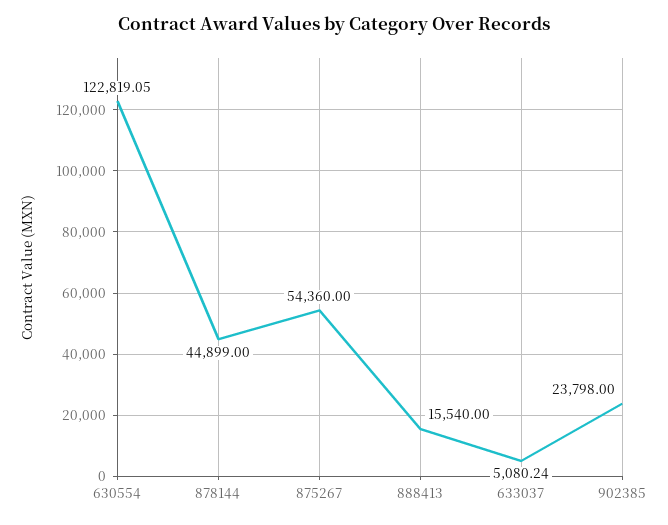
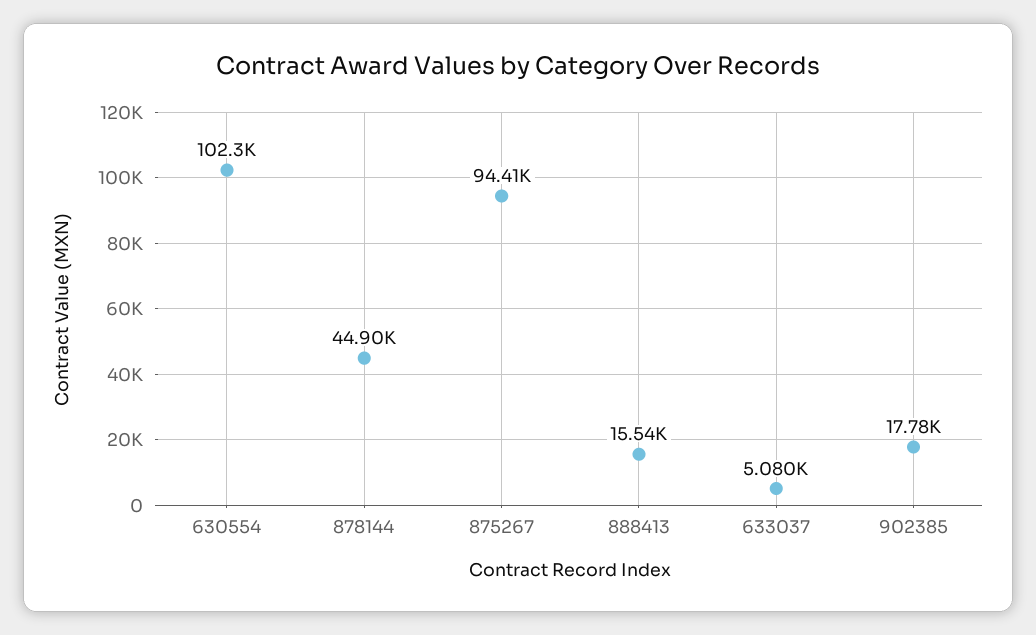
  {
-   "630554": 122819.05,
+   "630554": 102300,
    "878144": 44899,
-   "875267": 54360,
+   "875267": 94410,
    "888413": 15540,
    "633037": 5080.24,
-   "902385": 23798
+   "902385": 17780
  }

